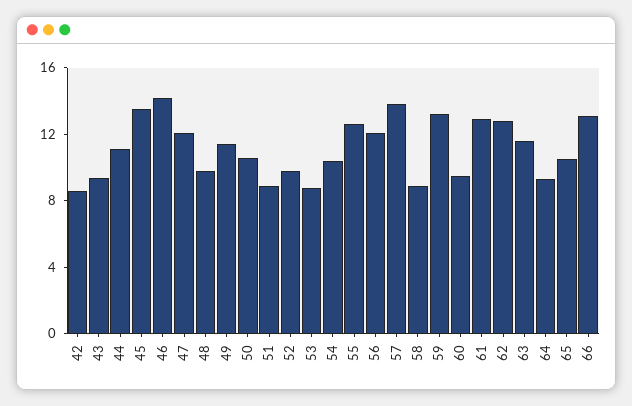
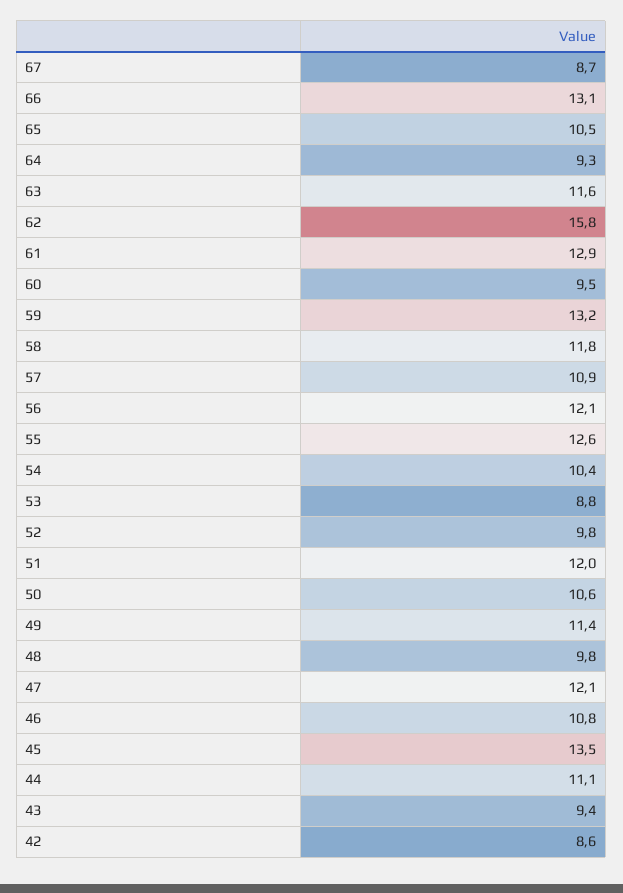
  {
    "42": 8.6,
    "43": 9.4,
    "44": 11.1,
    "45": 13.5,
-   "46": 14,
+   "46": 10.8,
    "47": 12.1,
    "48": 9.8,
    "49": 11.4,
    "50": 10.6,
-   "51": 9,
+   "51": 12,
    "52": 9.8,
    "53": 8.8,
    "54": 10.4,
    "55": 12.6,
    "56": 12.1,
-   "57": 14,
+   "57": 10.9,
-   "58": 9,
+   "58": 11.8,
    "59": 13.2,
    "60": 9.5,
    "61": 12.9,
-   "62": 13,
+   "62": 15.8,
    "63": 11.6,
    "64": 9.3,
    "65": 10.5,
-   "66": 13.1
+   "66": 13.1,
+   "67": 8.7
  }

